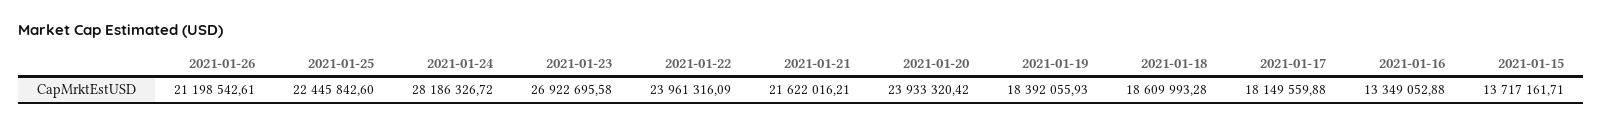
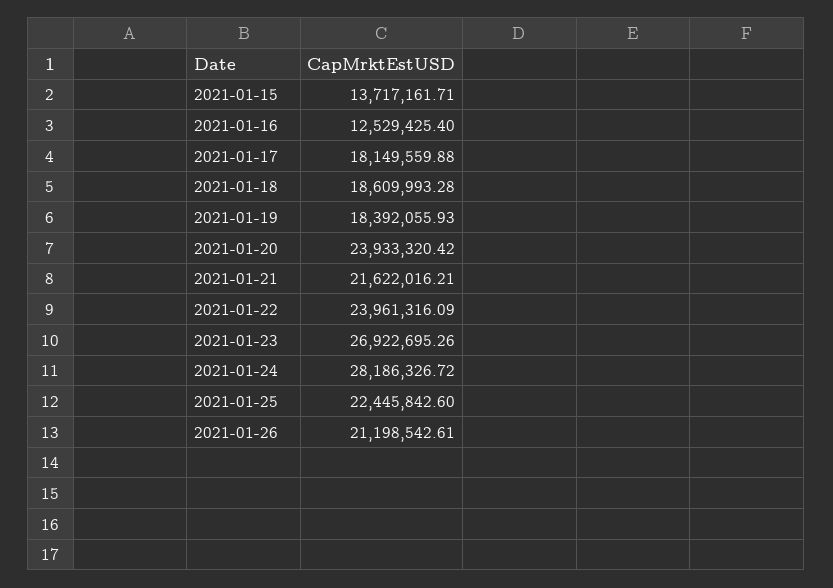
  {
    "2021-01-26": 21198542.61,
    "2021-01-25": 22445842.6,
    "2021-01-24": 28186326.72,
-   "2021-01-23": 26922695.58,
+   "2021-01-23": 26922695.26,
    "2021-01-22": 23961316.09,
    "2021-01-21": 21622016.21,
    "2021-01-20": 23933320.42,
    "2021-01-19": 18392055.93,
    "2021-01-18": 18609993.28,
    "2021-01-17": 18149559.88,
-   "2021-01-16": 13349052.88,
+   "2021-01-16": 12529425.4,
    "2021-01-15": 13717161.71
  }

